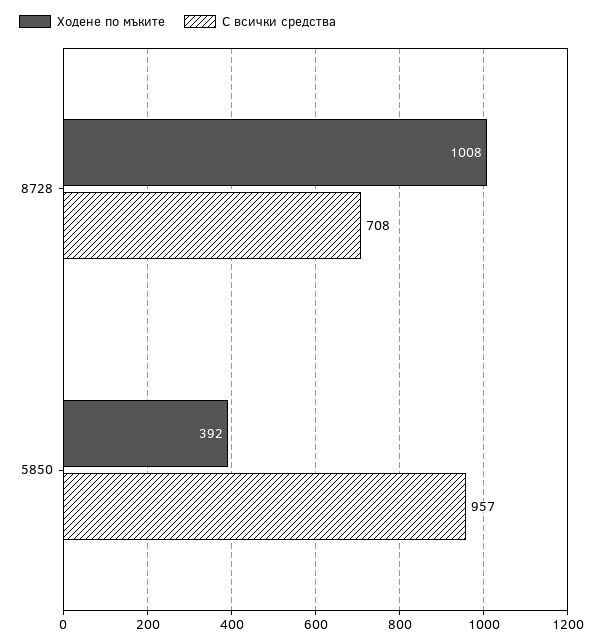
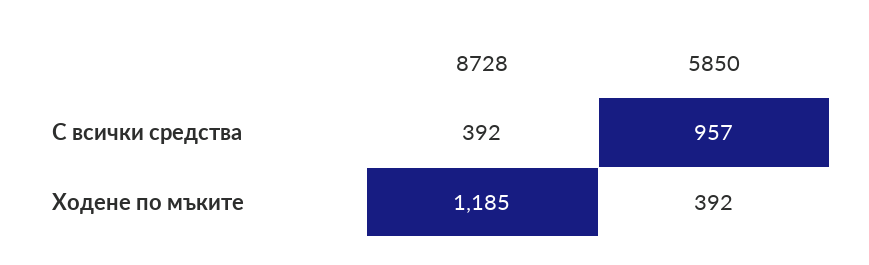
  {
    "Ходене по мъките": {
-     "8728": 1008,
+     "8728": 1185,
      "5850": 392
    },
    "С всички средства": {
-     "8728": 708,
+     "8728": 392,
      "5850": 957
    }
  }

